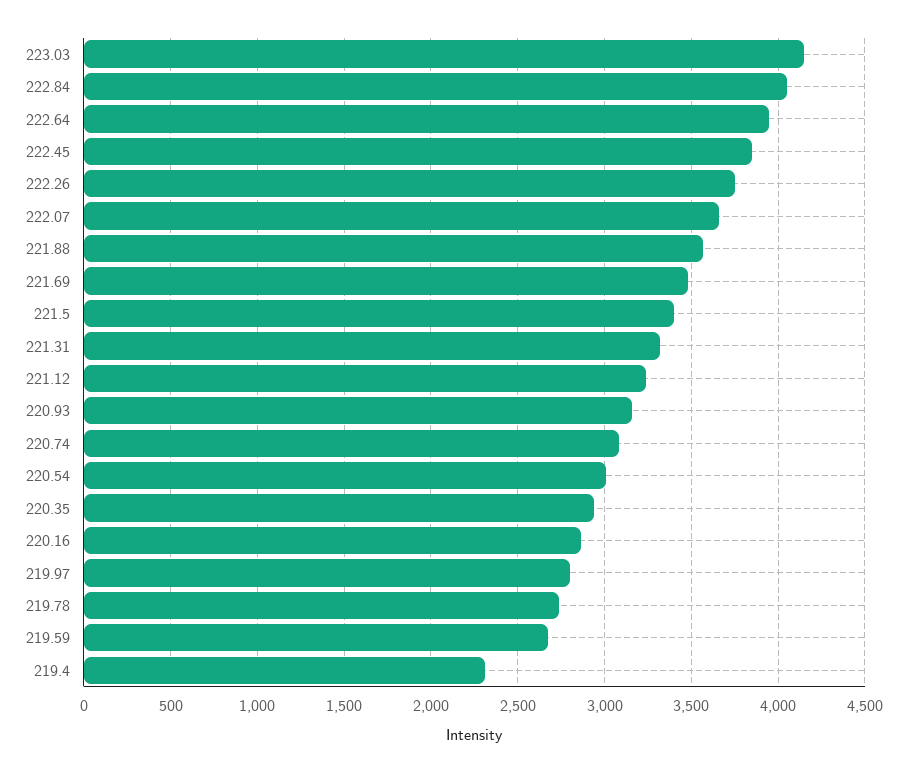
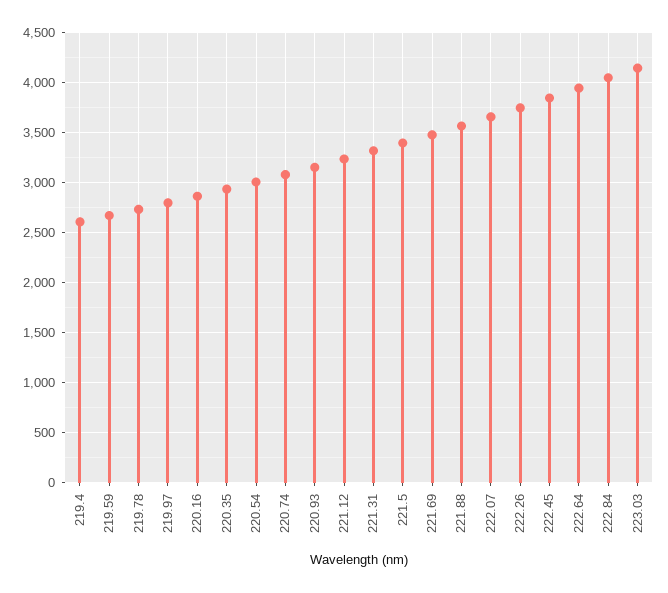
  {
    "223.03": 4150,
    "222.84": 4050,
    "222.64": 3950,
    "222.45": 3850,
    "222.26": 3750,
    "222.07": 3650,
    "221.88": 3550,
    "221.69": 3500,
    "221.5": 3400,
    "221.31": 3300,
    "221.12": 3250,
    "220.93": 3150,
    "220.74": 3100,
    "220.54": 3000,
    "220.35": 2950,
    "220.16": 2850,
    "219.97": 2800,
    "219.78": 2750,
    "219.59": 2650,
-   "219.4": 2300
+   "219.4": 2600
  }

